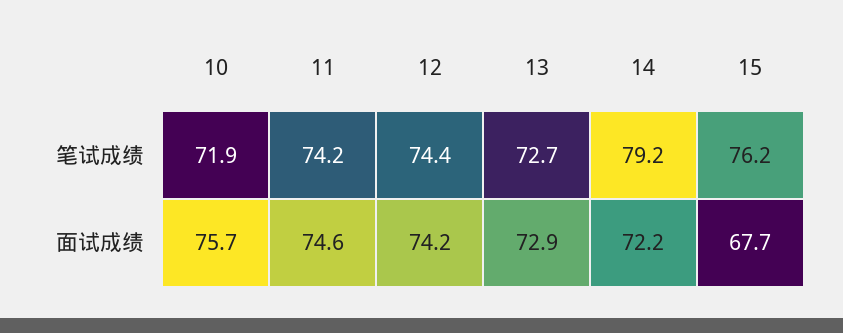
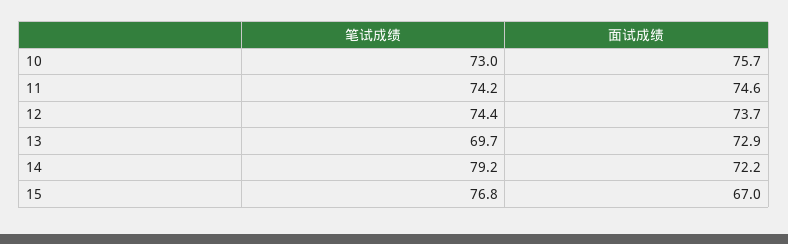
  {
    "10": {
-     "笔试成绩": 71.9,
+     "笔试成绩": 73,
      "面试成绩": 75.7
    },
    "11": {
      "笔试成绩": 74.2,
      "面试成绩": 74.6
    },
    "12": {
      "笔试成绩": 74.4,
-     "面试成绩": 74.2
+     "面试成绩": 73.7
    },
    "13": {
-     "笔试成绩": 72.7,
+     "笔试成绩": 69.7,
      "面试成绩": 72.9
    },
    "14": {
      "笔试成绩": 79.2,
      "面试成绩": 72.2
    },
    "15": {
-     "笔试成绩": 76.2,
+     "笔试成绩": 76.8,
-     "面试成绩": 67.7
+     "面试成绩": 67
    }
  }

